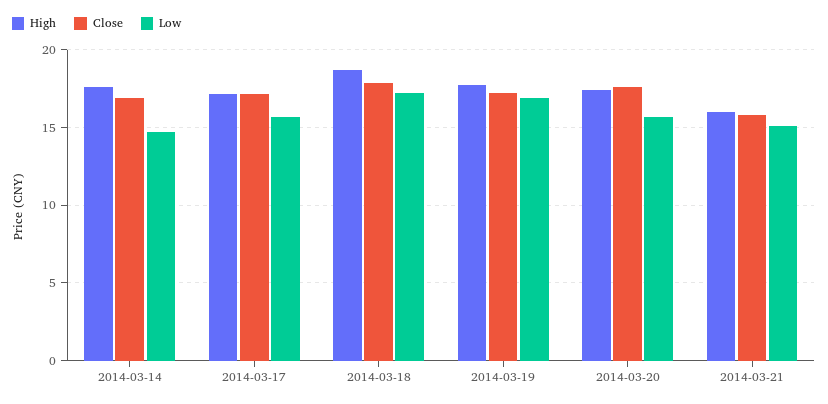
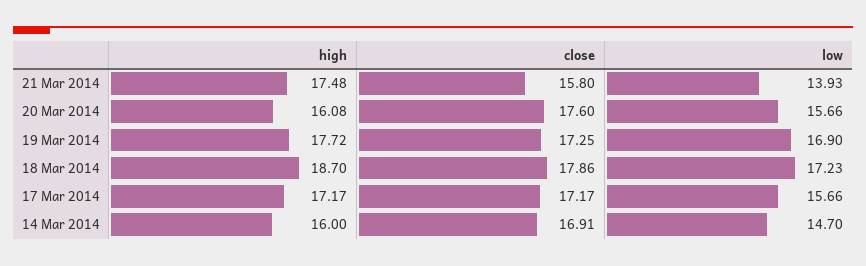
  {
    "High": {
-     "2014-03-14": 17.5,
+     "2014-03-14": 16,
      "2014-03-17": 17.17,
      "2014-03-18": 18.7,
      "2014-03-19": 17.72,
-     "2014-03-20": 17.5,
+     "2014-03-20": 16.08,
-     "2014-03-21": 16
+     "2014-03-21": 17.48
    },
    "Close": {
      "2014-03-14": 16.91,
      "2014-03-17": 17.17,
      "2014-03-18": 17.86,
      "2014-03-19": 17.25,
      "2014-03-20": 17.6,
      "2014-03-21": 15.8
    },
    "Low": {
      "2014-03-14": 14.7,
      "2014-03-17": 15.66,
      "2014-03-18": 17.23,
      "2014-03-19": 16.9,
      "2014-03-20": 15.66,
-     "2014-03-21": 15
+     "2014-03-21": 13.93
    }
  }

